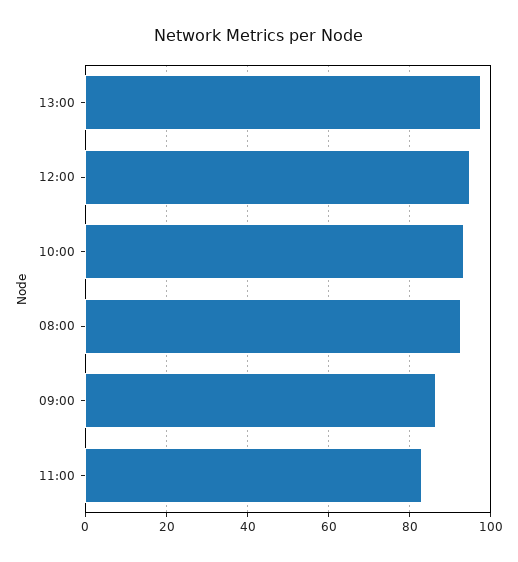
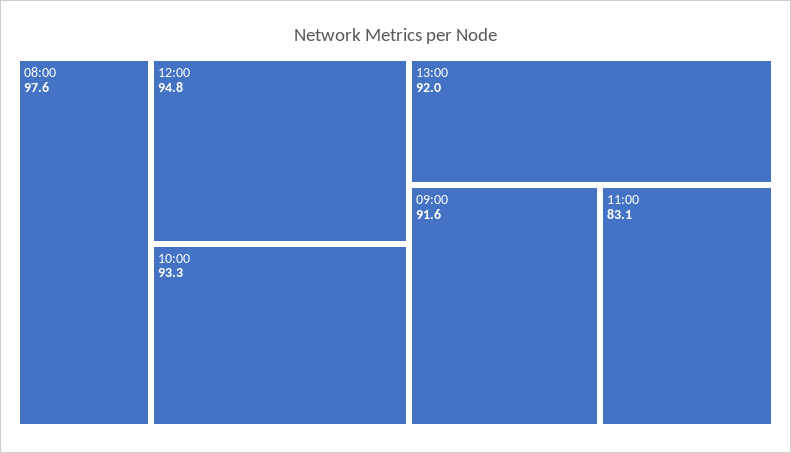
  {
-   "13:00": 98,
+   "13:00": 92,
    "12:00": 94.8,
    "10:00": 93.3,
-   "08:00": 92,
+   "08:00": 97.6,
-   "09:00": 86,
+   "09:00": 91.6,
    "11:00": 83.1
  }

